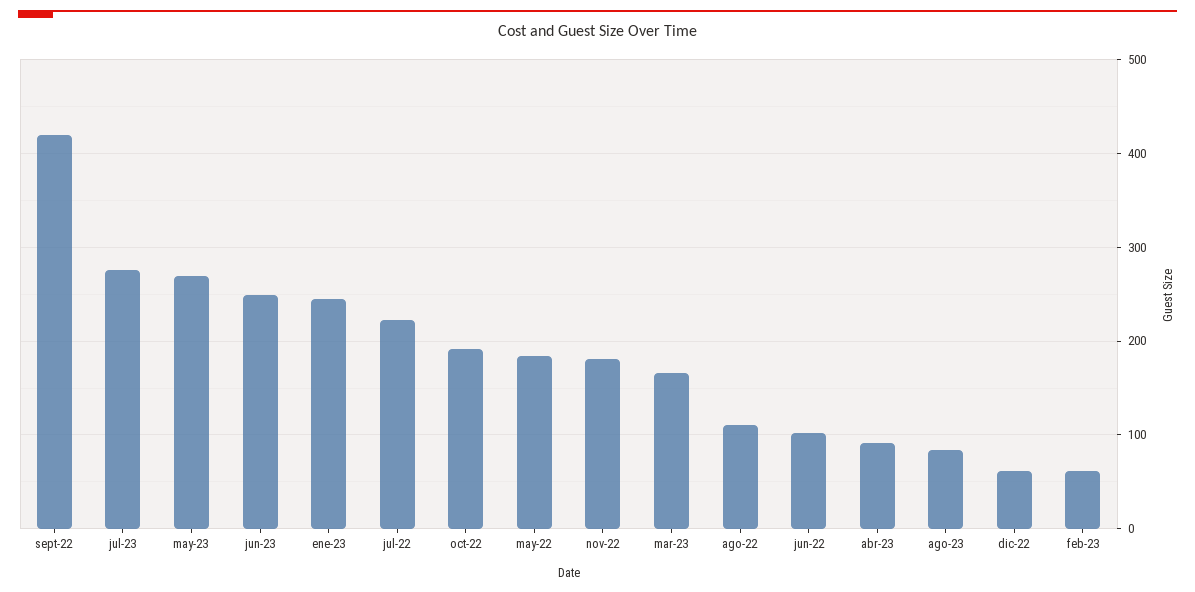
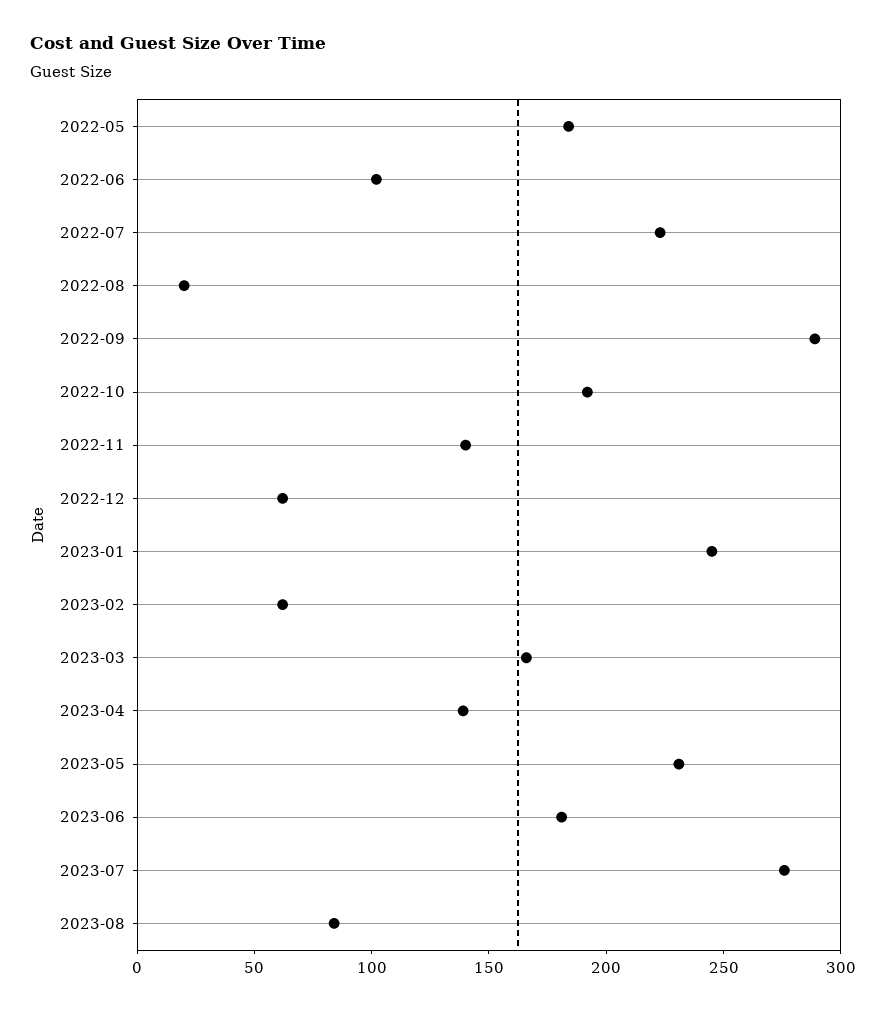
  {
-   "sept-22": 420,
+   "sept-22": 290,
    "jul-23": 280,
-   "may-23": 270,
+   "may-23": 230,
-   "jun-23": 250,
+   "jun-23": 180,
    "ene-23": 250,
    "jul-22": 220,
    "oct-22": 190,
    "may-22": 180,
-   "nov-22": 180,
+   "nov-22": 140,
    "mar-23": 170,
-   "ago-22": 110,
+   "ago-22": 20,
    "jun-22": 100,
-   "abr-23": 90,
+   "abr-23": 140,
    "ago-23": 80,
    "dic-22": 60,
    "feb-23": 60
  }

